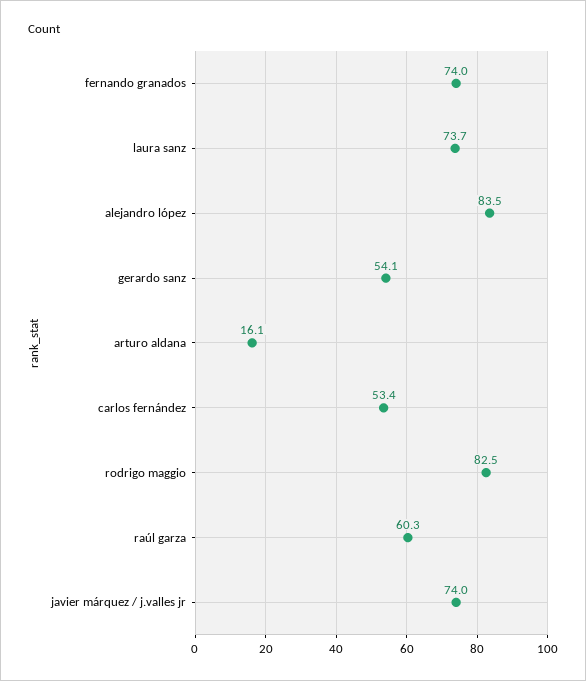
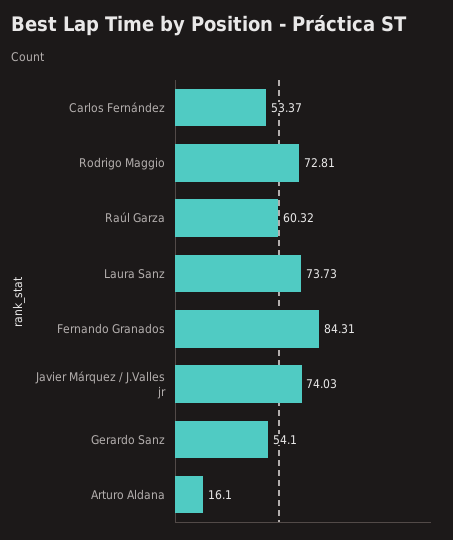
  {
-   "fernando granados": 74,
+   "fernando granados": 84.31,
    "laura sanz": 73.73,
-   "alejandro lópez": 83.5,
    "gerardo sanz": 54.1,
    "arturo aldana": 16.1,
    "carlos fernández": 53.37,
-   "rodrigo maggio": 82.5,
+   "rodrigo maggio": 72.81,
    "raúl garza": 60.32,
    "javier márquez / j.valles jr": 74.03
  }

